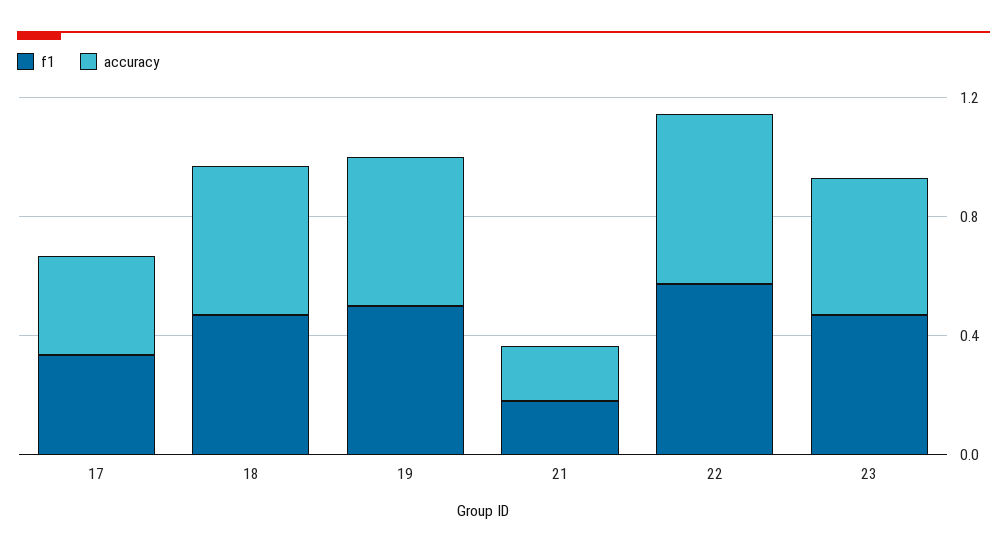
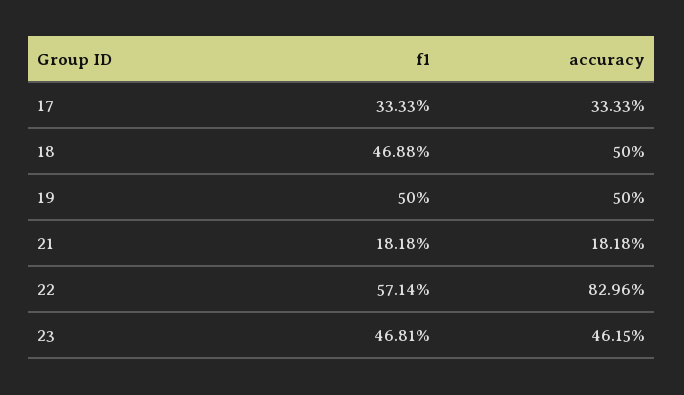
  {
    "f1": {
      "17": 0.3333,
      "18": 0.4688,
      "19": 0.5,
      "21": 0.1818,
      "22": 0.5714,
      "23": 0.4681
    },
    "accuracy": {
      "17": 0.3333,
      "18": 0.5,
      "19": 0.5,
      "21": 0.1818,
-     "22": 0.6,
+     "22": 0.8296,
      "23": 0.4615
    }
  }

